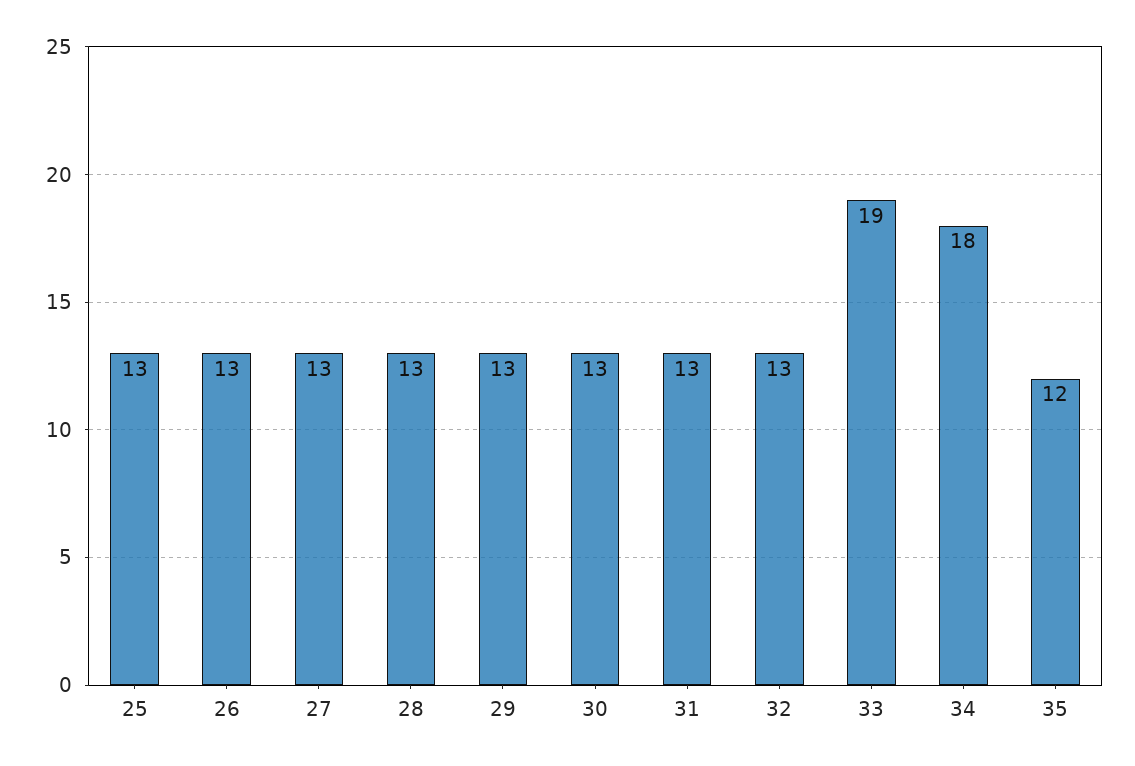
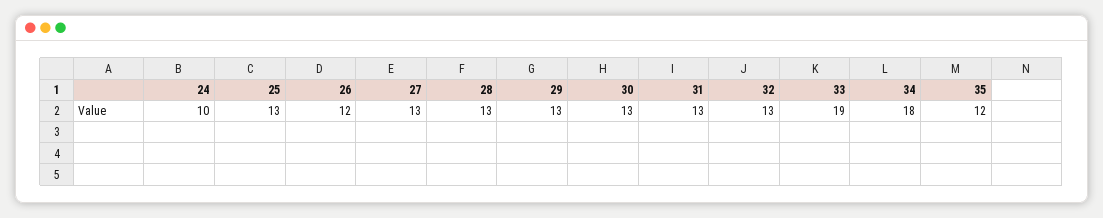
  {
    "25": 13,
-   "26": 13,
+   "26": 12,
    "27": 13,
    "28": 13,
    "29": 13,
    "30": 13,
    "31": 13,
    "32": 13,
    "33": 19,
    "34": 18,
-   "35": 12
+   "35": 12,
+   "24": 10
  }

